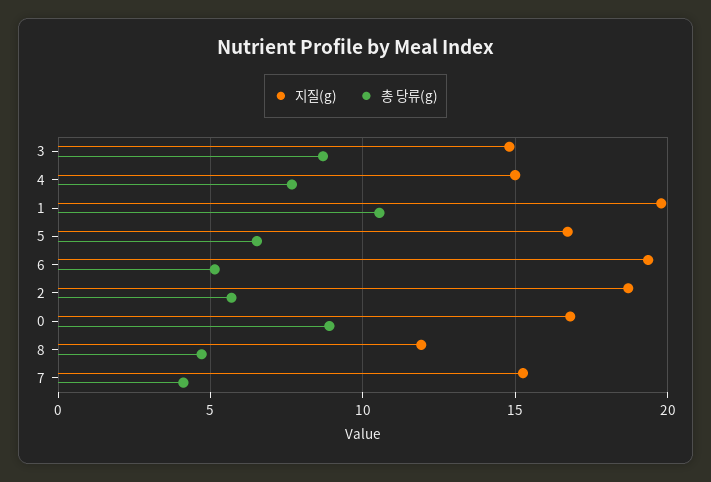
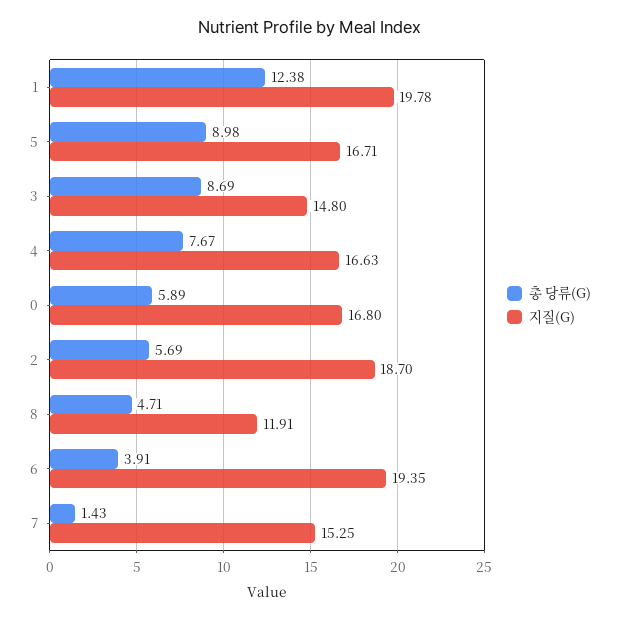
  {
    "지질(g)": {
      "3": 14.8,
-     "4": 15,
+     "4": 16.63,
      "1": 19.78,
      "5": 16.71,
      "6": 19.35,
      "2": 18.7,
      "0": 16.8,
      "8": 11.91,
      "7": 15.25
    },
    "총 당류(g)": {
      "3": 8.69,
      "4": 7.67,
-     "1": 10.5,
+     "1": 12.38,
-     "5": 6.5,
+     "5": 8.98,
-     "6": 5,
+     "6": 3.91,
      "2": 5.69,
-     "0": 9,
+     "0": 5.89,
      "8": 4.71,
-     "7": 4
+     "7": 1.43
    }
  }

